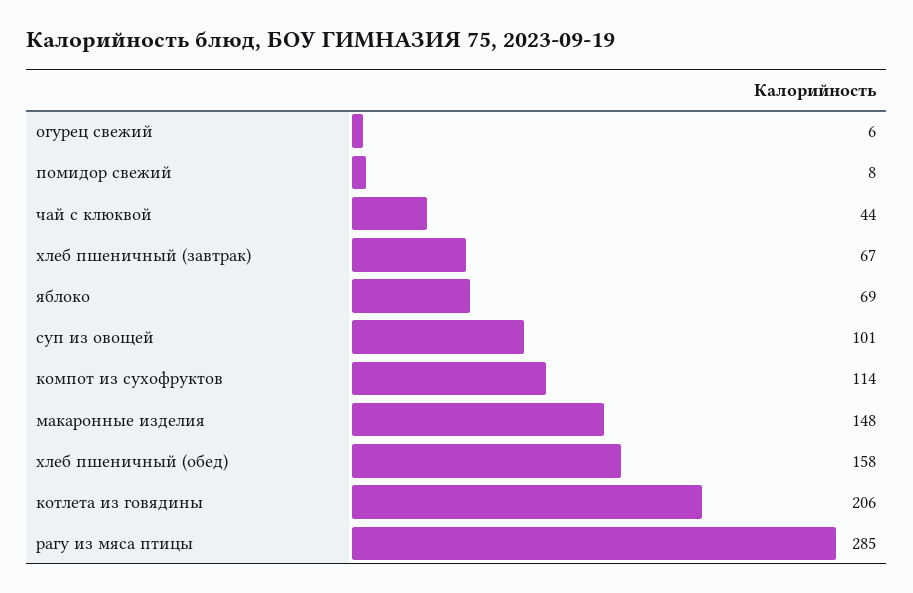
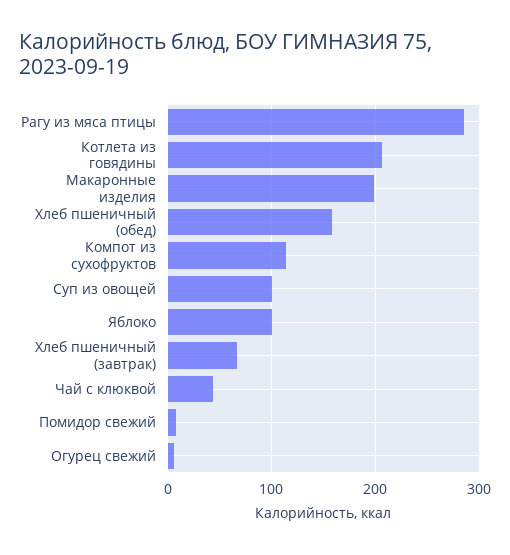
  {
    "огурец свежий": 6,
    "помидор свежий": 8,
    "чай с клюквой": 44,
    "хлеб пшеничный (завтрак)": 67,
-   "яблоко": 69,
+   "яблоко": 100,
    "суп из овощей": 101,
    "компот из сухофруктов": 114,
-   "макаронные изделия": 148,
+   "макаронные изделия": 200,
    "хлеб пшеничный (обед)": 158,
    "котлета из говядины": 206,
    "рагу из мяса птицы": 285
  }

